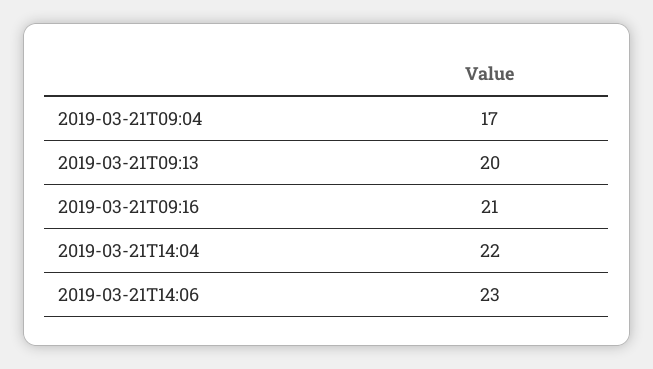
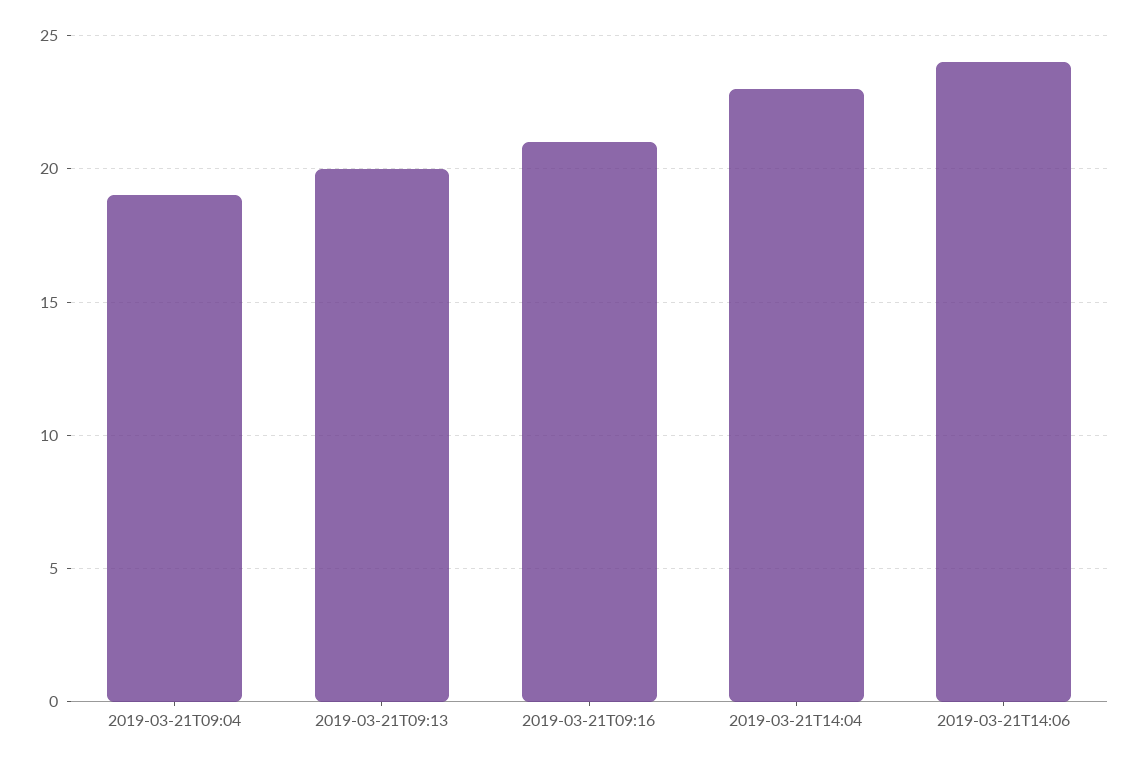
  {
-   "2019-03-21T09:04": 17,
+   "2019-03-21T09:04": 19,
    "2019-03-21T09:13": 20,
    "2019-03-21T09:16": 21,
-   "2019-03-21T14:04": 22,
+   "2019-03-21T14:04": 23,
-   "2019-03-21T14:06": 23
+   "2019-03-21T14:06": 24
  }

